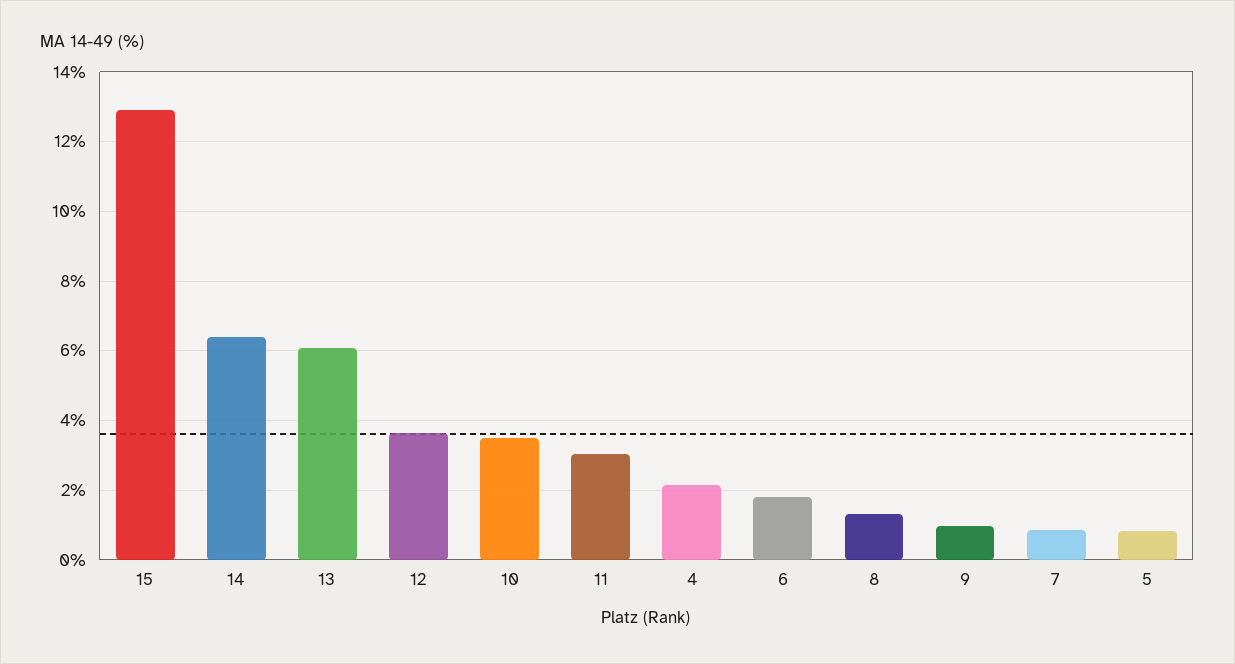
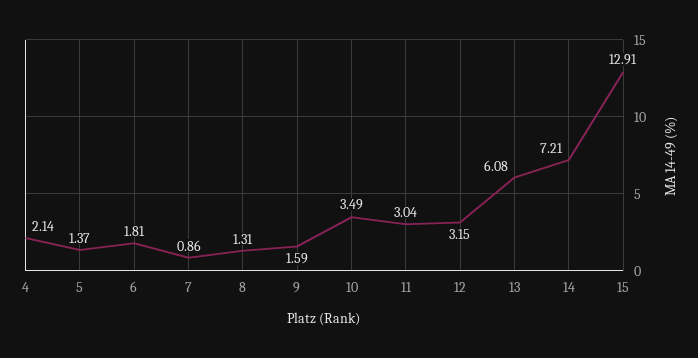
  {
    "15": 12.91,
-   "14": 6.4,
+   "14": 7.21,
    "13": 6.08,
-   "12": 3.6,
+   "12": 3.15,
    "10": 3.49,
    "11": 3.04,
    "4": 2.14,
    "6": 1.81,
    "8": 1.31,
-   "9": 1,
+   "9": 1.59,
    "7": 0.86,
-   "5": 0.8
+   "5": 1.37
  }

